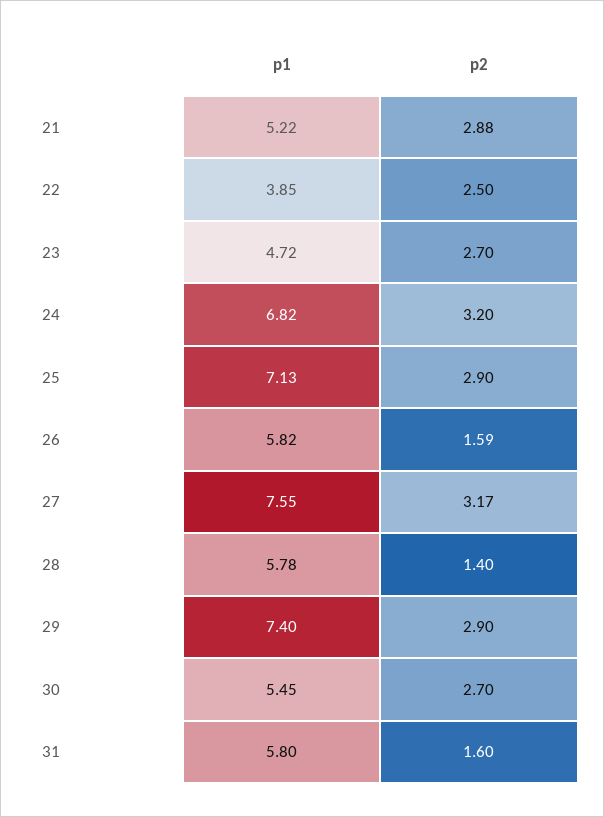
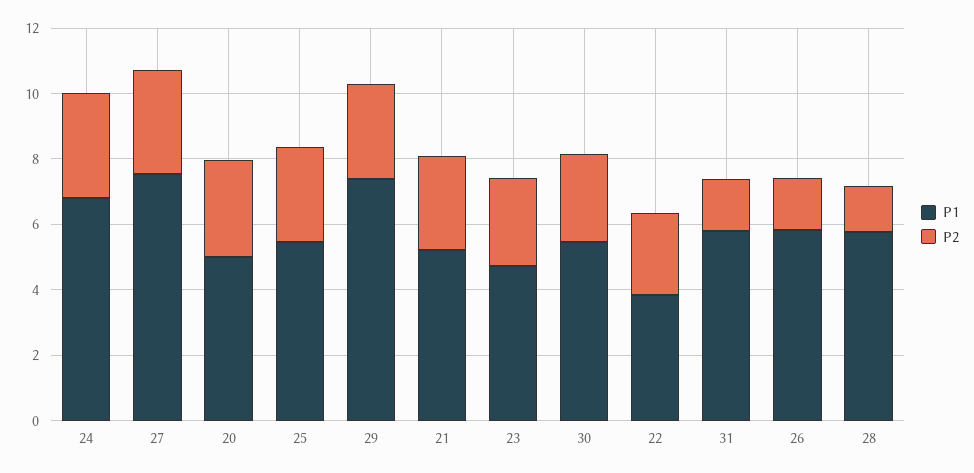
  {
    "p1": {
      "21": 5.22,
      "22": 3.85,
      "23": 4.72,
      "24": 6.82,
-     "25": 7.13,
+     "25": 5.5,
      "26": 5.82,
      "27": 7.55,
      "28": 5.78,
      "29": 7.4,
      "30": 5.45,
-     "31": 5.8
+     "31": 5.8,
+     "20": 5
    },
    "p2": {
      "21": 2.88,
      "22": 2.5,
      "23": 2.7,
      "24": 3.2,
      "25": 2.9,
      "26": 1.59,
      "27": 3.17,
      "28": 1.4,
      "29": 2.9,
      "30": 2.7,
-     "31": 1.6
+     "31": 1.6,
+     "20": 3
    }
  }

